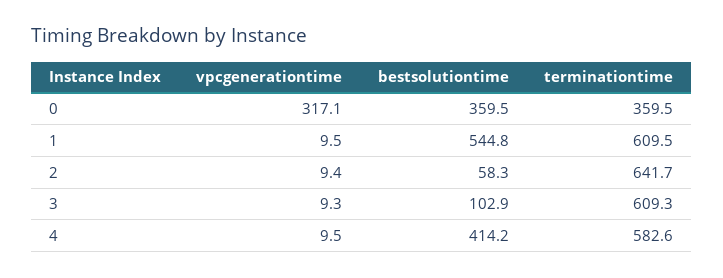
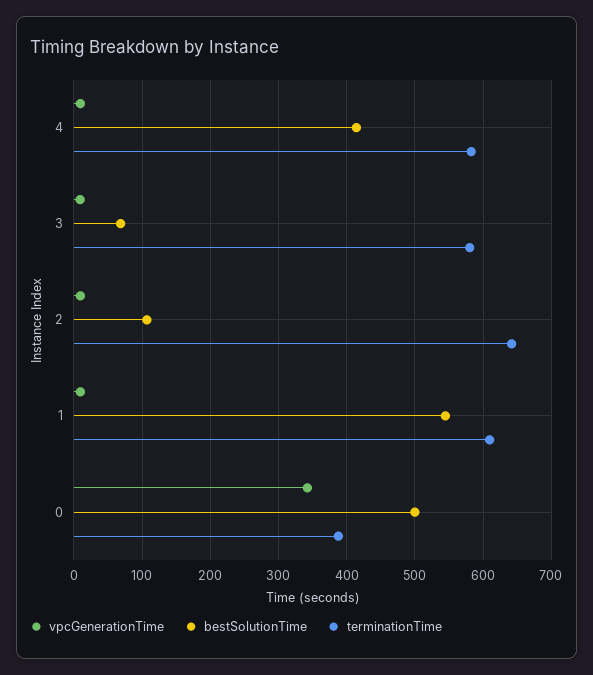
  {
    "vpcgenerationtime": {
-     "0": 317.1,
+     "0": 340,
      "1": 9.5,
      "2": 9.4,
      "3": 9.3,
      "4": 9.5
    },
    "bestsolutiontime": {
-     "0": 359.5,
+     "0": 500,
      "1": 544.8,
-     "2": 58.3,
+     "2": 110,
-     "3": 102.9,
+     "3": 70,
      "4": 414.2
    },
    "terminationtime": {
-     "0": 359.5,
+     "0": 390,
      "1": 609.5,
      "2": 641.7,
-     "3": 609.3,
+     "3": 580,
      "4": 582.6
    }
  }

